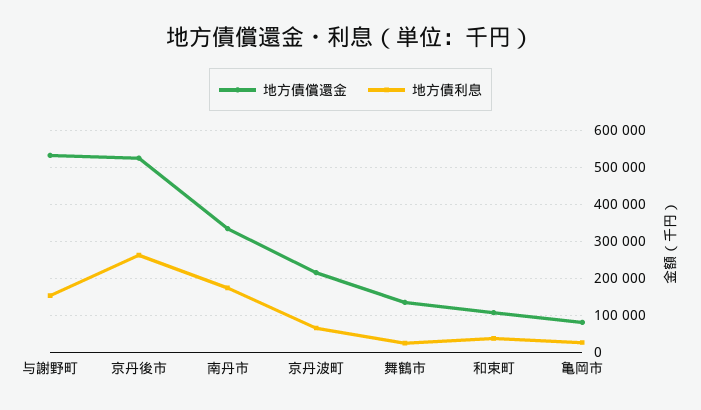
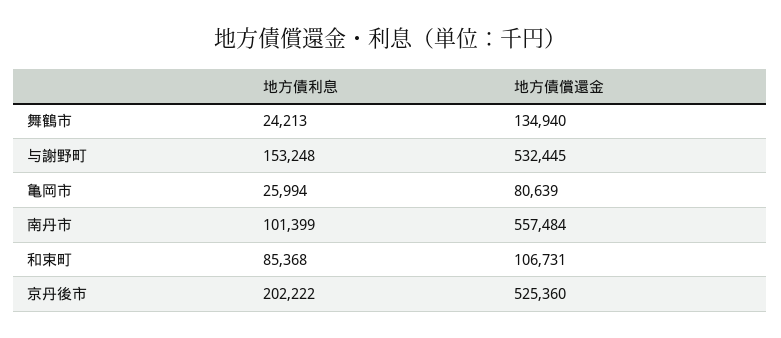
  {
    "地方債償還金": {
      "与謝野町": 532445,
      "京丹後市": 525360,
-     "南丹市": 340000,
+     "南丹市": 557484,
-     "京丹波町": 220000,
      "舞鶴市": 134940,
      "和束町": 106731,
      "亀岡市": 80639
    },
    "地方債利息": {
      "与謝野町": 153248,
-     "京丹後市": 260000,
+     "京丹後市": 202222,
-     "南丹市": 180000,
+     "南丹市": 101399,
-     "京丹波町": 60000,
      "舞鶴市": 24213,
-     "和束町": 40000,
+     "和束町": 85368,
      "亀岡市": 25994
    }
  }

